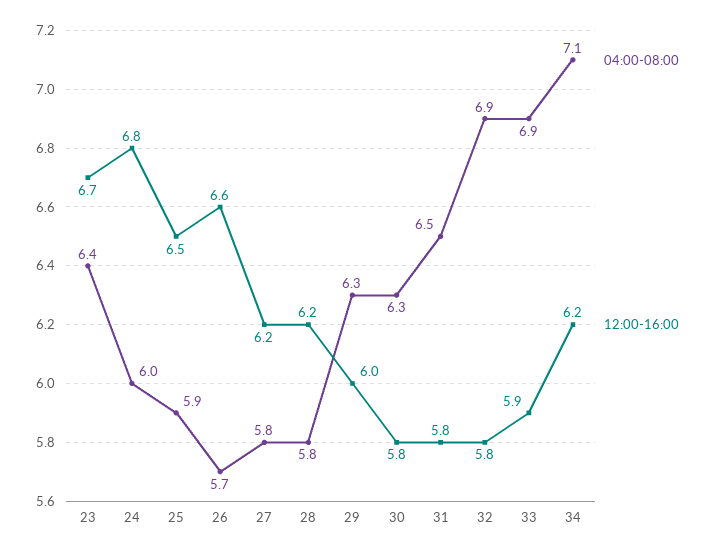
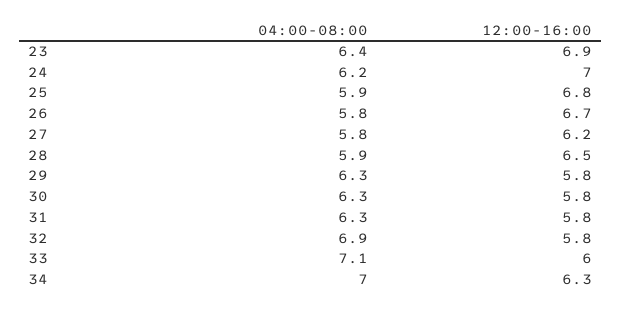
  {
    "04:00-08:00": {
      "23": 6.4,
-     "24": 6,
+     "24": 6.2,
      "25": 5.9,
-     "26": 5.7,
+     "26": 5.8,
      "27": 5.8,
-     "28": 5.8,
+     "28": 5.9,
      "29": 6.3,
      "30": 6.3,
-     "31": 6.5,
+     "31": 6.3,
      "32": 6.9,
-     "33": 6.9,
+     "33": 7.1,
-     "34": 7.1
+     "34": 7
    },
    "12:00-16:00": {
-     "23": 6.7,
+     "23": 6.9,
-     "24": 6.8,
+     "24": 7,
-     "25": 6.5,
+     "25": 6.8,
-     "26": 6.6,
+     "26": 6.7,
      "27": 6.2,
-     "28": 6.2,
+     "28": 6.5,
-     "29": 6,
+     "29": 5.8,
      "30": 5.8,
      "31": 5.8,
      "32": 5.8,
-     "33": 5.9,
+     "33": 6,
-     "34": 6.2
+     "34": 6.3
    }
  }

